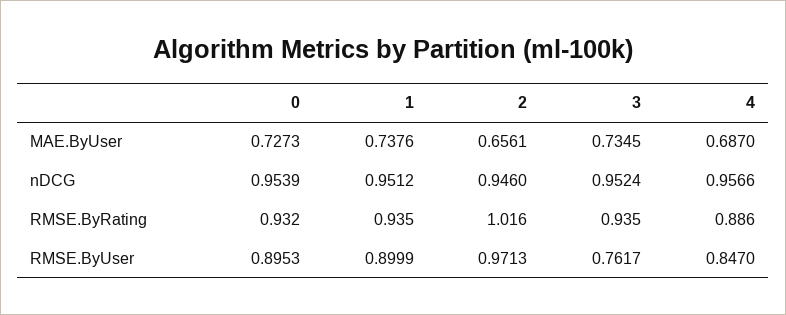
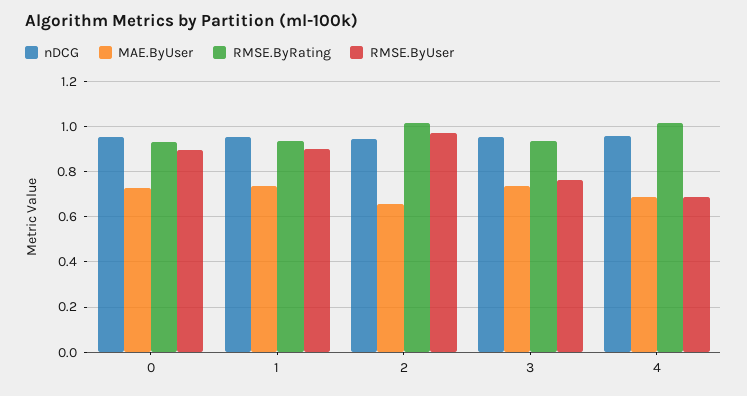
  {
    "MAE.ByUser": {
      "0": 0.7273,
      "1": 0.7376,
      "2": 0.6561,
      "3": 0.7345,
      "4": 0.687
    },
    "nDCG": {
      "0": 0.9539,
      "1": 0.9512,
      "2": 0.946,
      "3": 0.9524,
      "4": 0.9566
    },
    "RMSE.ByRating": {
      "0": 0.932,
      "1": 0.935,
      "2": 1.016,
      "3": 0.935,
-     "4": 0.886
+     "4": 1
    },
    "RMSE.ByUser": {
      "0": 0.8953,
      "1": 0.8999,
      "2": 0.9713,
      "3": 0.7617,
-     "4": 0.847
+     "4": 0.7
    }
  }

